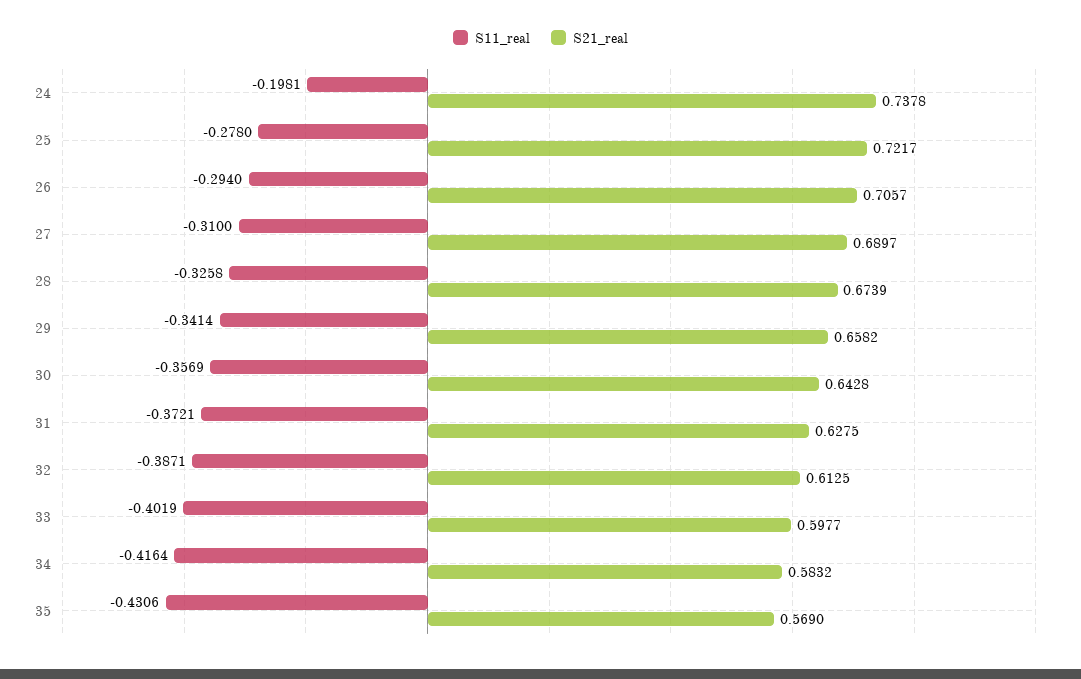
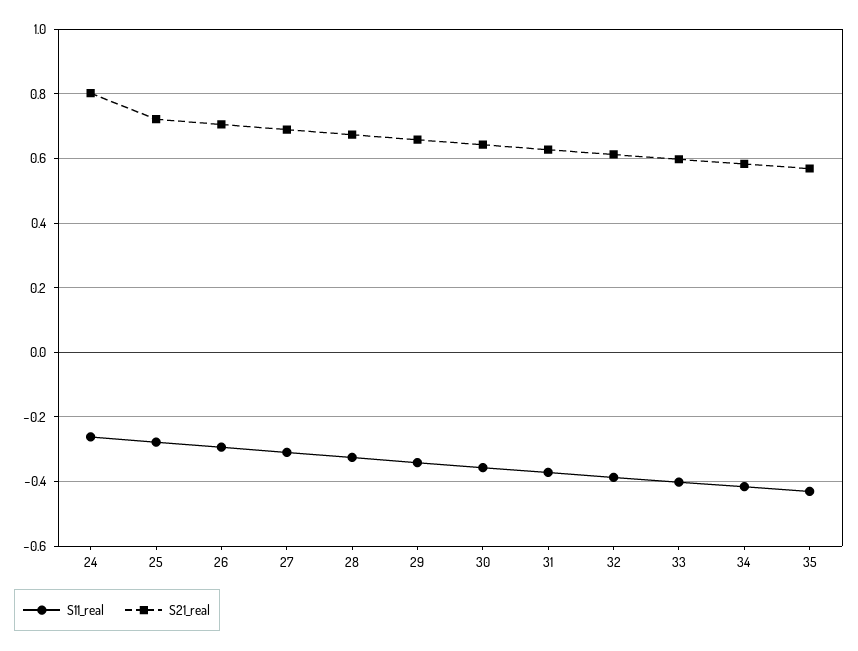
  {
    "S11_real": {
-     "24": -0.1981,
+     "24": -0.26,
      "25": -0.278,
      "26": -0.294,
      "27": -0.31,
      "28": -0.3258,
      "29": -0.3414,
      "30": -0.3569,
      "31": -0.3721,
      "32": -0.3871,
      "33": -0.4019,
      "34": -0.4164,
      "35": -0.4306
    },
    "S21_real": {
-     "24": 0.7378,
+     "24": 0.8,
      "25": 0.7217,
      "26": 0.7057,
      "27": 0.6897,
      "28": 0.6739,
      "29": 0.6582,
      "30": 0.6428,
      "31": 0.6275,
      "32": 0.6125,
      "33": 0.5977,
      "34": 0.5832,
      "35": 0.569
    }
  }

